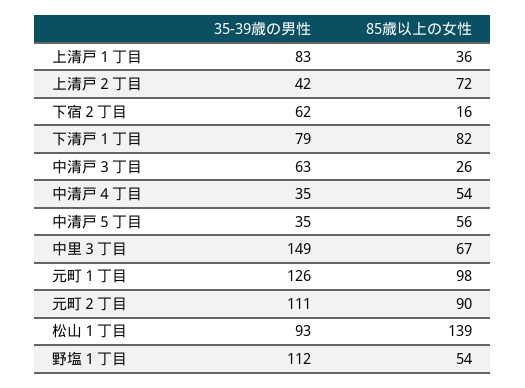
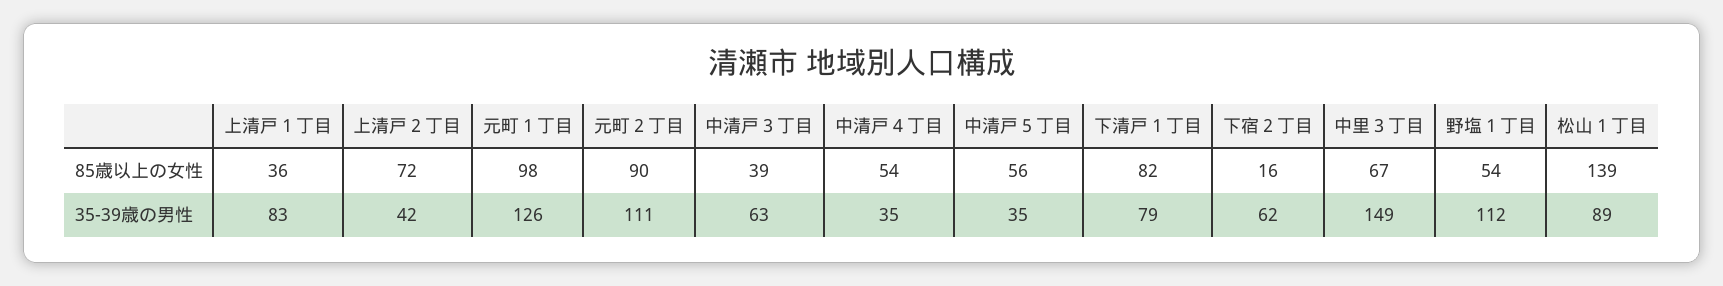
  {
    "35-39歳の男性": {
      "上清戸１丁目": 83,
      "上清戸２丁目": 42,
      "下宿２丁目": 62,
      "下清戸１丁目": 79,
      "中清戸３丁目": 63,
      "中清戸４丁目": 35,
      "中清戸５丁目": 35,
      "中里３丁目": 149,
      "元町１丁目": 126,
      "元町２丁目": 111,
-     "松山１丁目": 93,
+     "松山１丁目": 89,
      "野塩１丁目": 112
    },
    "85歳以上の女性": {
      "上清戸１丁目": 36,
      "上清戸２丁目": 72,
      "下宿２丁目": 16,
      "下清戸１丁目": 82,
-     "中清戸３丁目": 26,
+     "中清戸３丁目": 39,
      "中清戸４丁目": 54,
      "中清戸５丁目": 56,
      "中里３丁目": 67,
      "元町１丁目": 98,
      "元町２丁目": 90,
      "松山１丁目": 139,
      "野塩１丁目": 54
    }
  }

